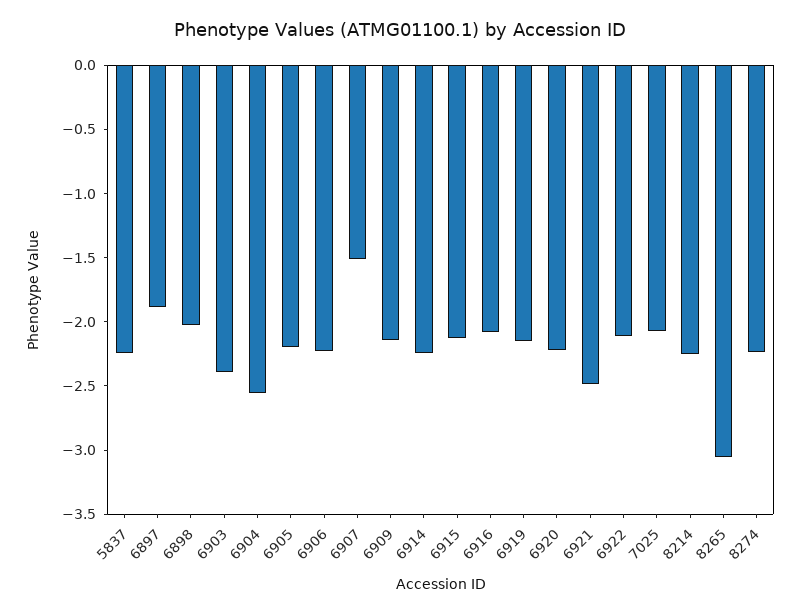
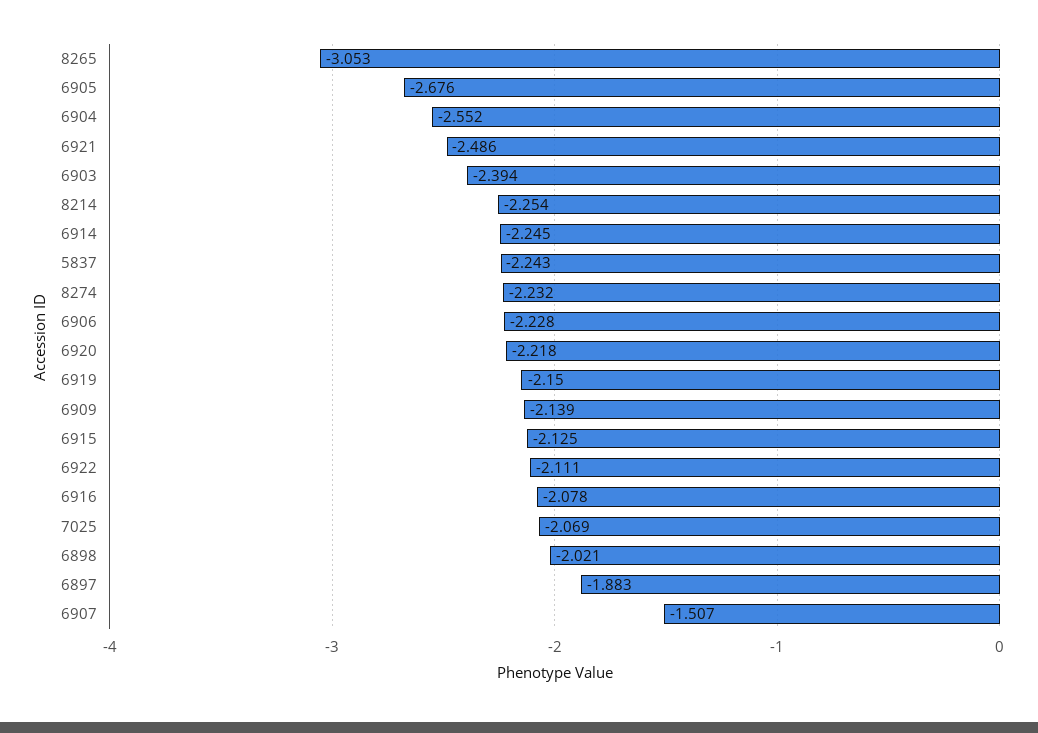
  {
    "5837": -2.243,
    "6897": -1.883,
    "6898": -2.021,
    "6903": -2.394,
    "6904": -2.552,
-   "6905": -2.2,
+   "6905": -2.676,
    "6906": -2.228,
    "6907": -1.507,
    "6909": -2.139,
    "6914": -2.245,
    "6915": -2.125,
    "6916": -2.078,
    "6919": -2.15,
    "6920": -2.218,
    "6921": -2.486,
    "6922": -2.111,
    "7025": -2.069,
    "8214": -2.254,
    "8265": -3.053,
    "8274": -2.232
  }

